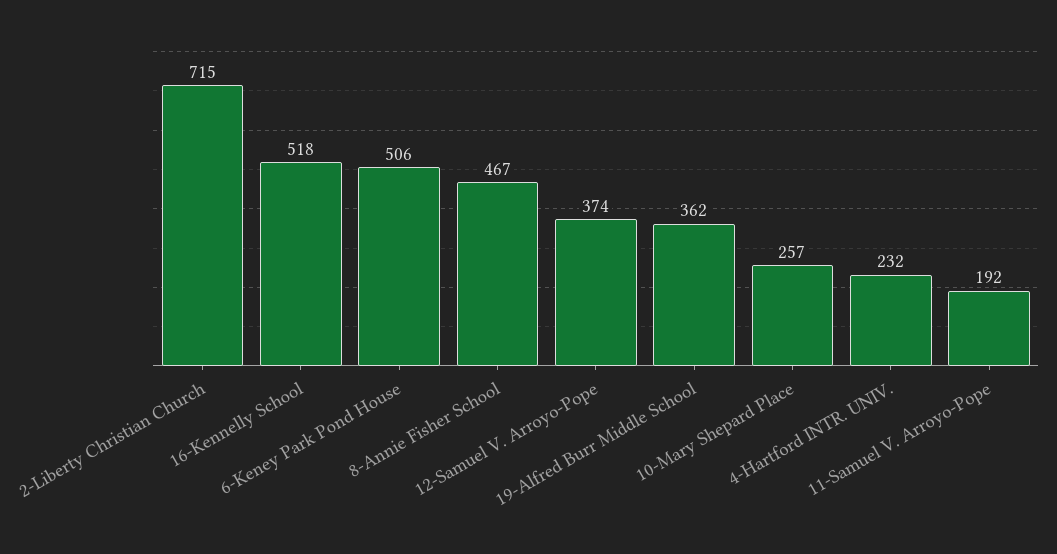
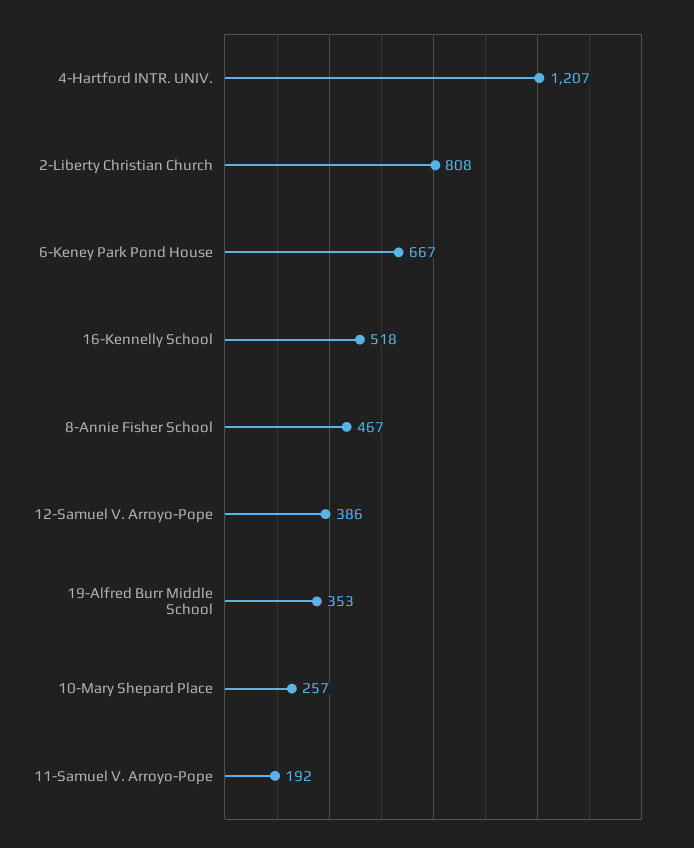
  {
-   "2-Liberty Christian Church": 715,
+   "2-Liberty Christian Church": 808,
    "16-Kennelly School": 518,
-   "6-Keney Park Pond House": 506,
+   "6-Keney Park Pond House": 667,
    "8-Annie Fisher School": 467,
-   "12-Samuel V. Arroyo-Pope": 374,
+   "12-Samuel V. Arroyo-Pope": 386,
-   "19-Alfred Burr Middle School": 362,
+   "19-Alfred Burr Middle School": 353,
    "10-Mary Shepard Place": 257,
-   "4-Hartford INTR. UNIV.": 232,
+   "4-Hartford INTR. UNIV.": 1207,
    "11-Samuel V. Arroyo-Pope": 192
  }

